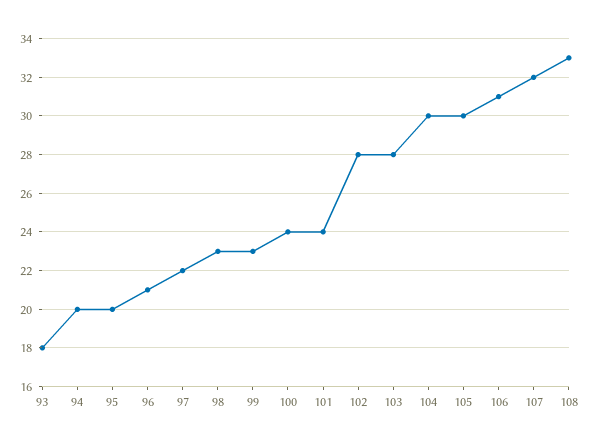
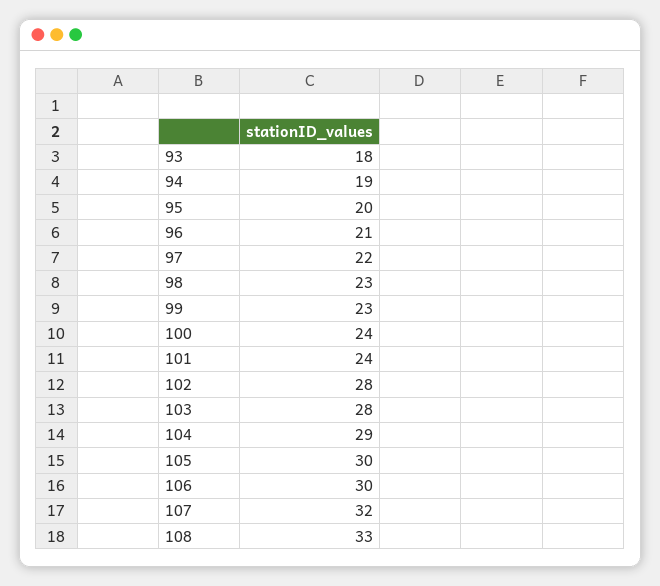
  {
    "93": 18,
-   "94": 20,
+   "94": 19,
    "95": 20,
    "96": 21,
    "97": 22,
    "98": 23,
    "99": 23,
    "100": 24,
    "101": 24,
    "102": 28,
    "103": 28,
-   "104": 30,
+   "104": 29,
    "105": 30,
-   "106": 31,
+   "106": 30,
    "107": 32,
    "108": 33
  }

